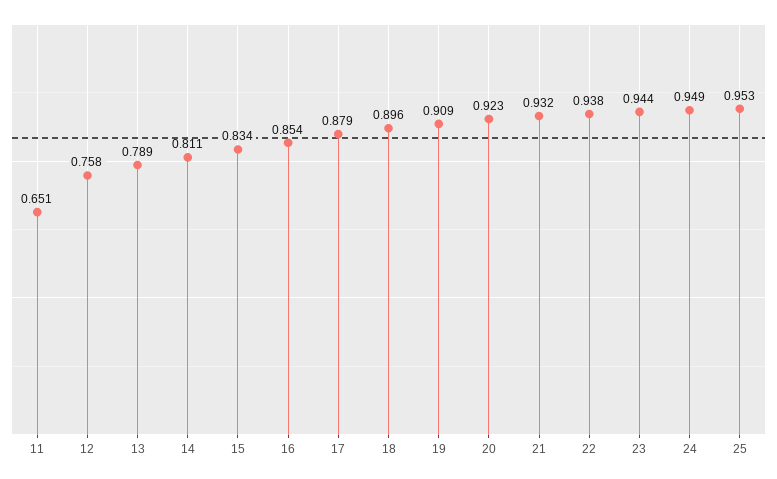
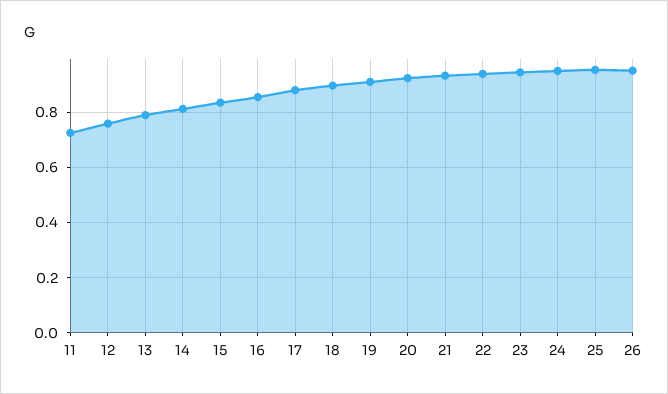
  {
-   "11": 0.651,
+   "11": 0.725,
    "12": 0.758,
    "13": 0.789,
    "14": 0.811,
    "15": 0.834,
    "16": 0.854,
    "17": 0.879,
    "18": 0.896,
    "19": 0.909,
    "20": 0.923,
    "21": 0.932,
    "22": 0.938,
    "23": 0.944,
    "24": 0.949,
-   "25": 0.953
+   "25": 0.953,
+   "26": 0.95
  }

